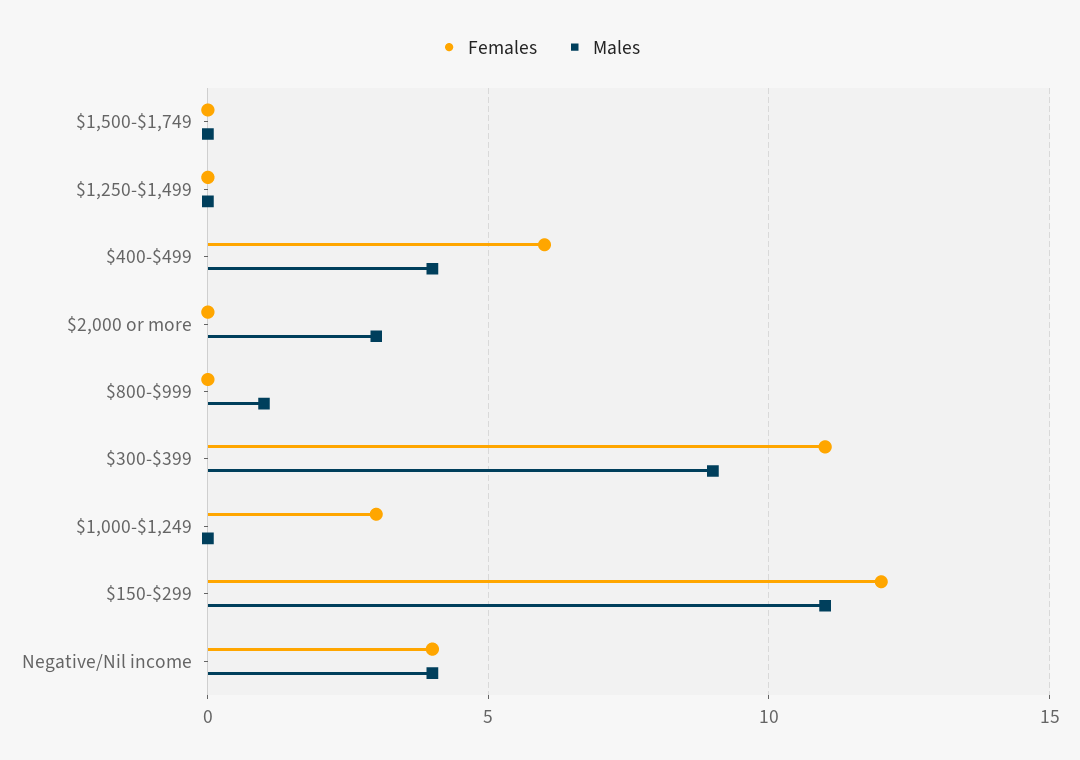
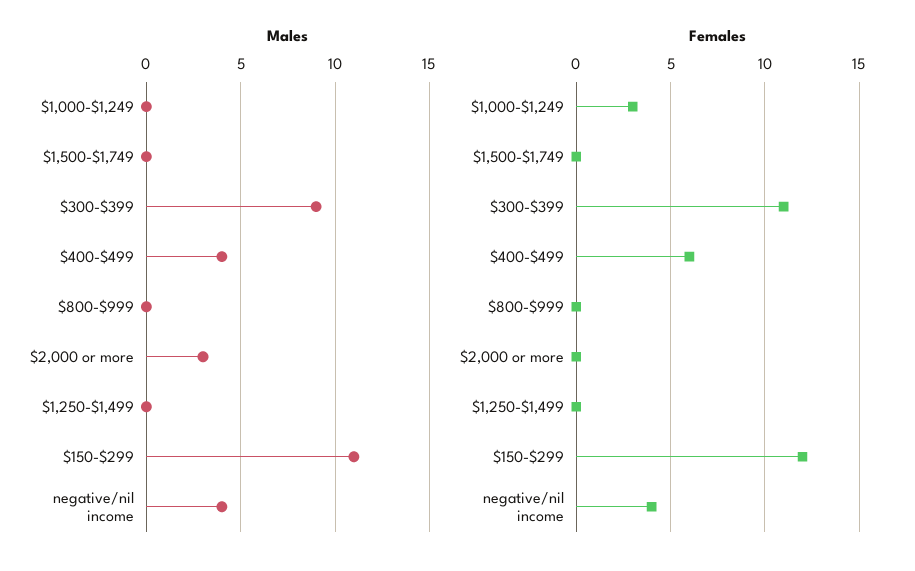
  {
    "Females": {
      "$1,500-$1,749": 0,
      "$1,250-$1,499": 0,
      "$400-$499": 6,
      "$2,000 or more": 0,
      "$800-$999": 0,
      "$300-$399": 11,
      "$1,000-$1,249": 3,
      "$150-$299": 12,
      "Negative/Nil income": 4
    },
    "Males": {
      "$1,500-$1,749": 0,
      "$1,250-$1,499": 0,
      "$400-$499": 4,
      "$2,000 or more": 3,
-     "$800-$999": 1,
+     "$800-$999": 0,
      "$300-$399": 9,
      "$1,000-$1,249": 0,
      "$150-$299": 11,
      "Negative/Nil income": 4
    }
  }

